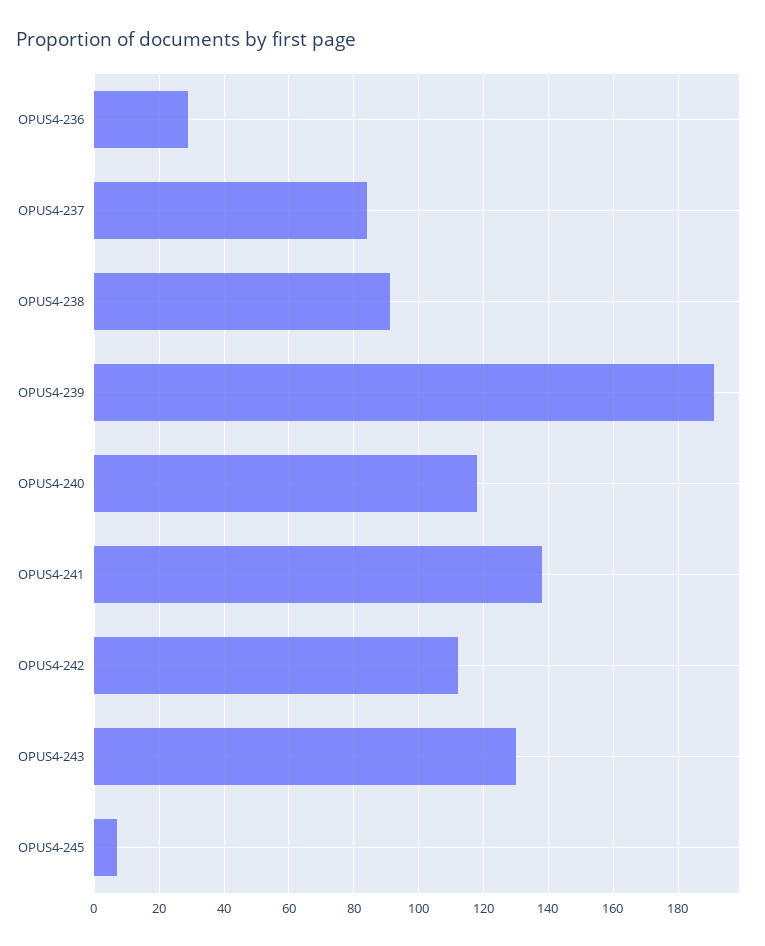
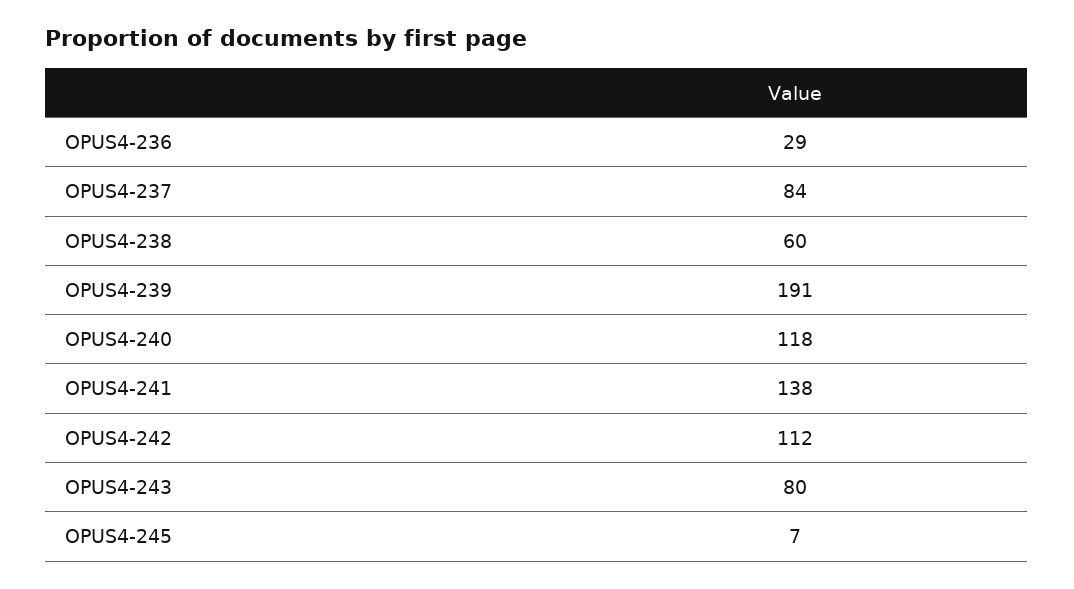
  {
    "OPUS4-236": 29,
    "OPUS4-237": 84,
-   "OPUS4-238": 90,
+   "OPUS4-238": 60,
    "OPUS4-239": 191,
    "OPUS4-240": 118,
    "OPUS4-241": 138,
    "OPUS4-242": 112,
-   "OPUS4-243": 130,
+   "OPUS4-243": 80,
    "OPUS4-245": 7
  }

